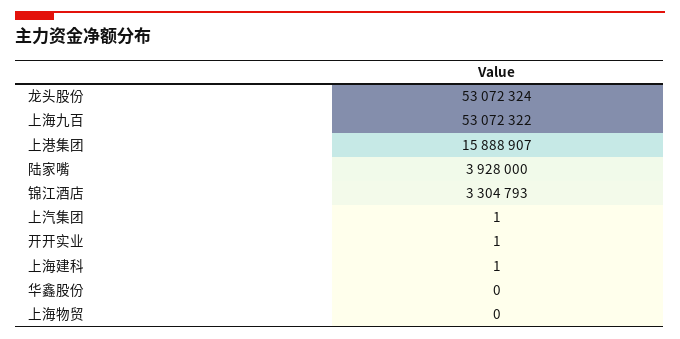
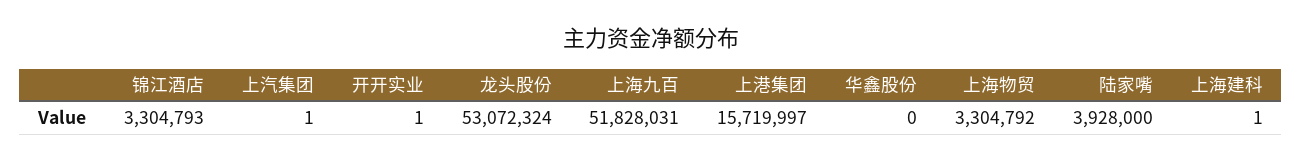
  {
    "龙头股份": 53072324,
-   "上海九百": 53072322,
+   "上海九百": 51828031,
-   "上港集团": 15888907,
+   "上港集团": 15719997,
    "陆家嘴": 3928000,
    "锦江酒店": 3304793,
    "上汽集团": 1,
    "开开实业": 1,
    "上海建科": 1,
    "华鑫股份": 0,
-   "上海物贸": 0
+   "上海物贸": 3304792
  }

